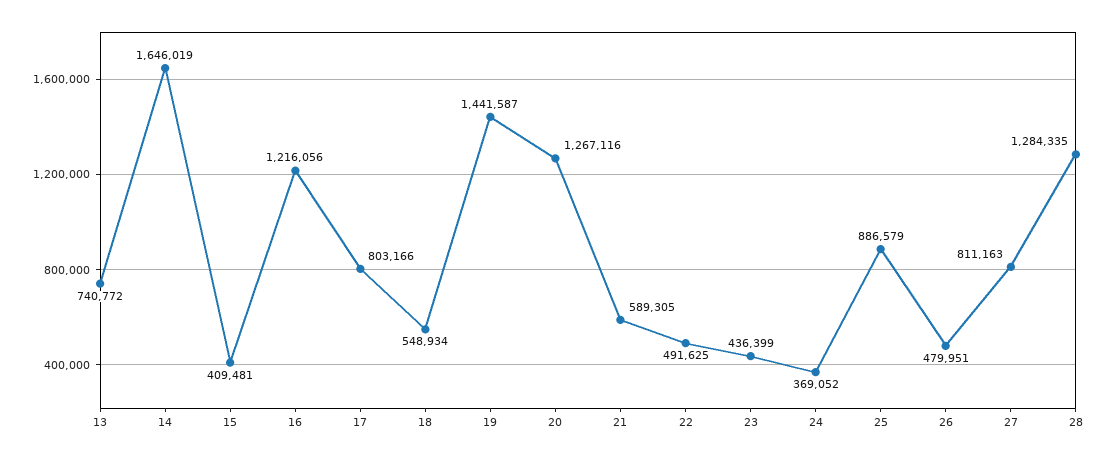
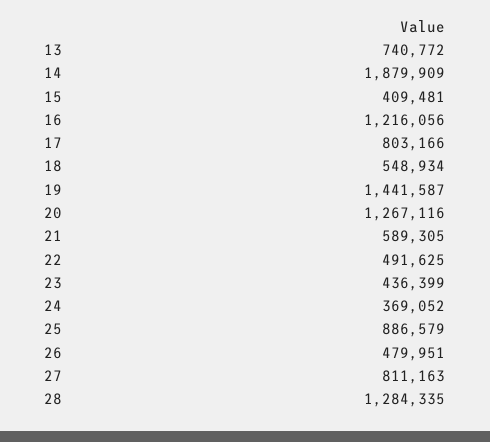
  {
    "13": 740772,
-   "14": 1646019,
+   "14": 1879909,
    "15": 409481,
    "16": 1216056,
    "17": 803166,
    "18": 548934,
    "19": 1441587,
    "20": 1267116,
    "21": 589305,
    "22": 491625,
    "23": 436399,
    "24": 369052,
    "25": 886579,
    "26": 479951,
    "27": 811163,
    "28": 1284335
  }

